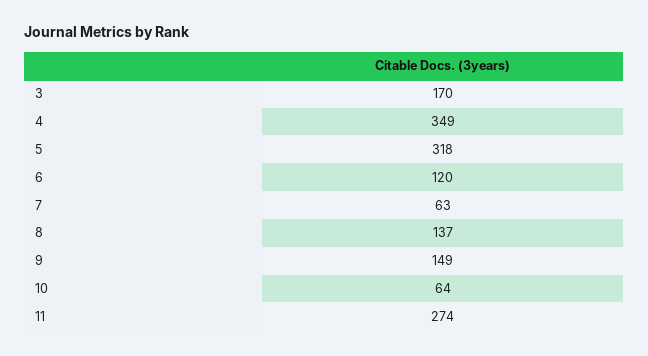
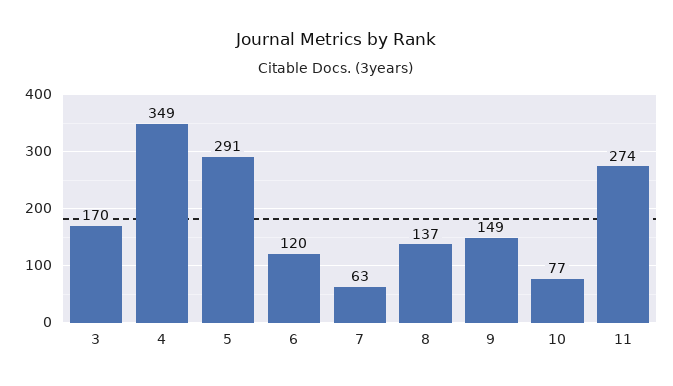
  {
    "3": 170,
    "4": 349,
-   "5": 318,
+   "5": 291,
    "6": 120,
    "7": 63,
    "8": 137,
    "9": 149,
-   "10": 64,
+   "10": 77,
    "11": 274
  }

